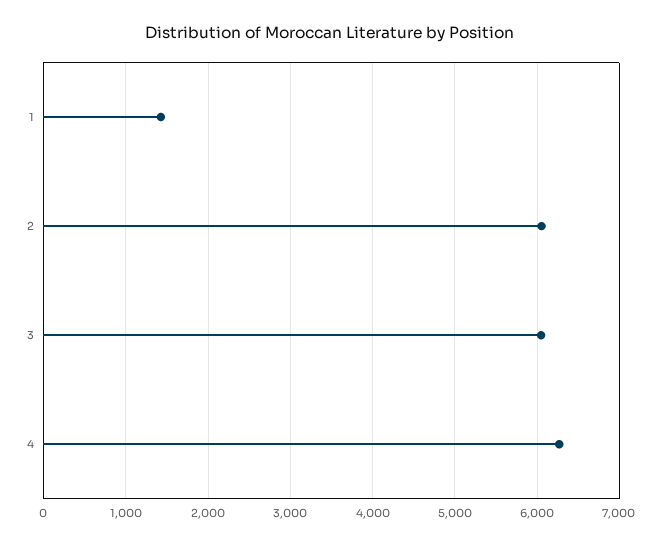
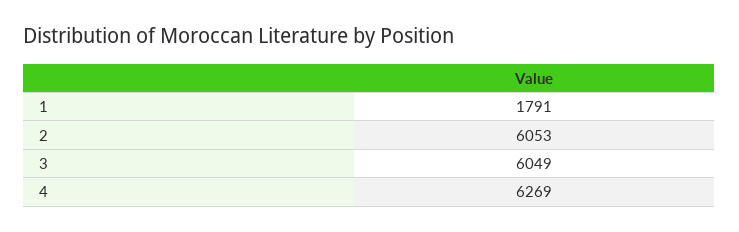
  {
-   "1": 1400,
+   "1": 1791,
    "2": 6053,
    "3": 6049,
    "4": 6269
  }

